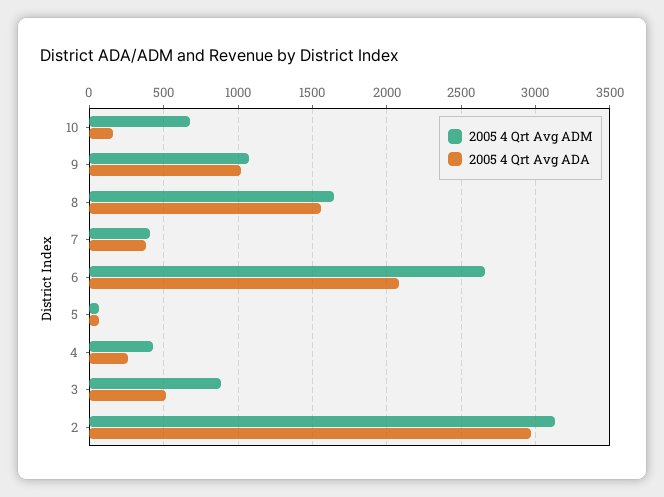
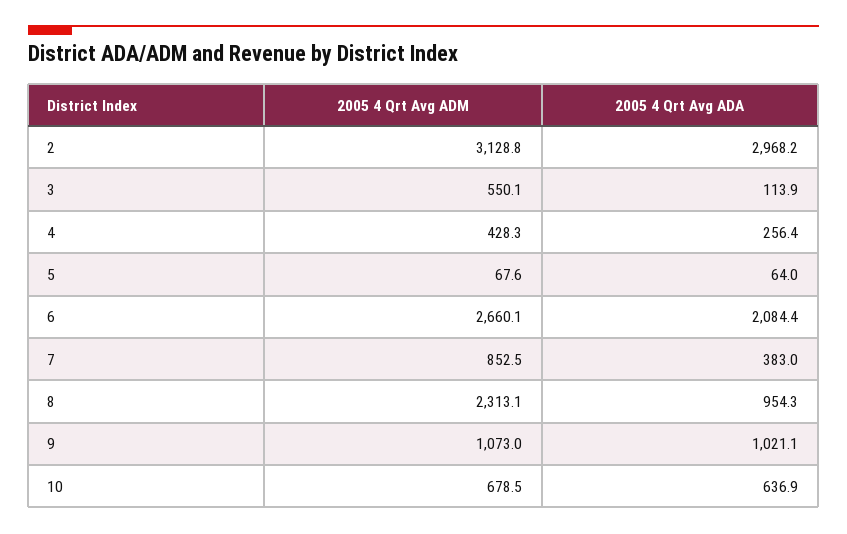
  {
    "2005 4 Qrt Avg ADM": {
      "10": 678.5,
      "9": 1073,
-     "8": 1650,
+     "8": 2313.1,
-     "7": 400,
+     "7": 852.5,
      "6": 2660.1,
      "5": 67.6,
      "4": 428.3,
-     "3": 900,
+     "3": 550.1,
      "2": 3128.8
    },
    "2005 4 Qrt Avg ADA": {
-     "10": 150,
+     "10": 636.9,
      "9": 1021.1,
-     "8": 1550,
+     "8": 954.3,
      "7": 383,
      "6": 2084.4,
      "5": 64,
      "4": 256.4,
-     "3": 500,
+     "3": 113.9,
      "2": 2968.2
    }
  }

